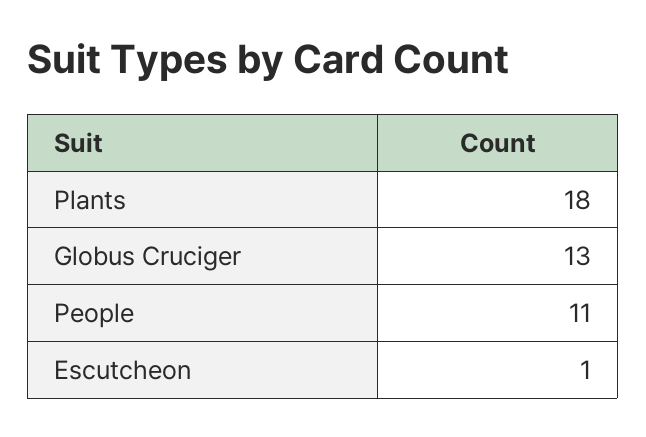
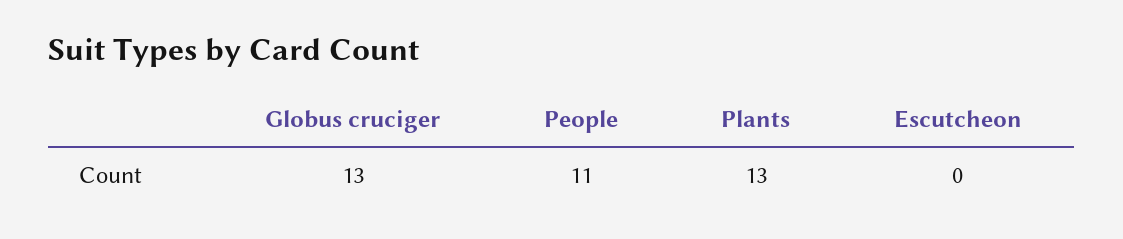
  {
-   "Plants": 18,
+   "Plants": 13,
    "Globus Cruciger": 13,
    "People": 11,
-   "Escutcheon": 1
+   "Escutcheon": 0
  }

